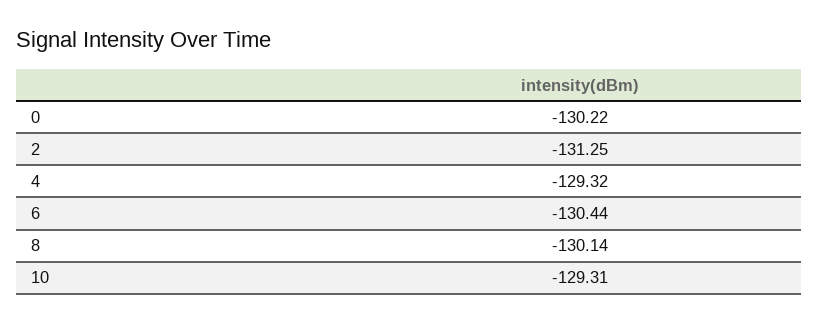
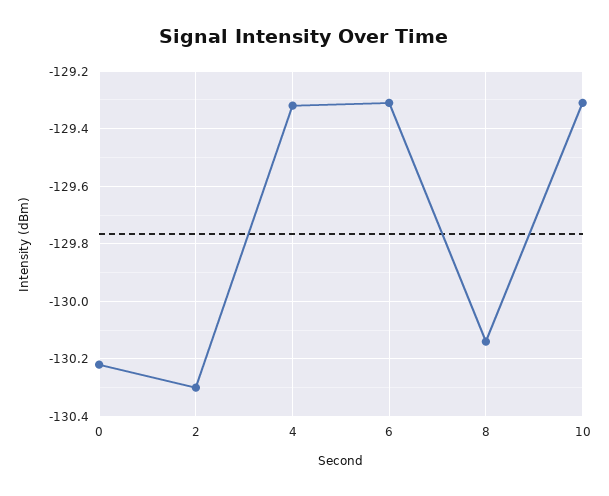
  {
    "0": -130.22,
-   "2": -131.25,
+   "2": -130.3,
    "4": -129.32,
-   "6": -130.44,
+   "6": -129.3,
    "8": -130.14,
    "10": -129.31
  }

